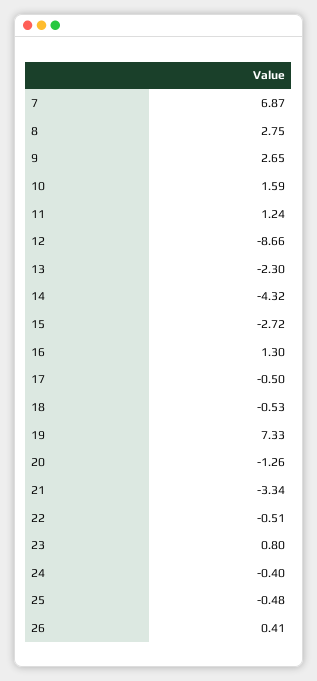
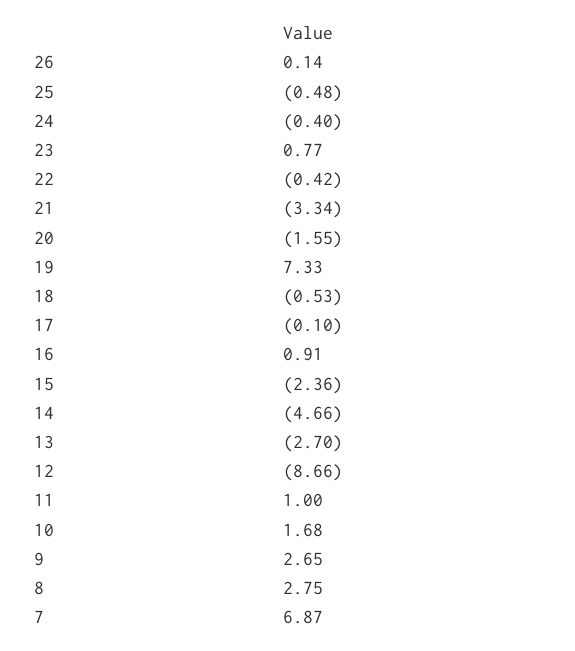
  {
    "7": 6.87,
    "8": 2.75,
    "9": 2.65,
-   "10": 1.59,
+   "10": 1.68,
-   "11": 1.24,
+   "11": 1,
    "12": -8.66,
-   "13": -2.3,
+   "13": -2.7,
-   "14": -4.32,
+   "14": -4.66,
-   "15": -2.72,
+   "15": -2.36,
-   "16": 1.3,
+   "16": 0.91,
-   "17": -0.5,
+   "17": -0.1,
    "18": -0.53,
    "19": 7.33,
-   "20": -1.26,
+   "20": -1.55,
    "21": -3.34,
-   "22": -0.51,
+   "22": -0.42,
-   "23": 0.8,
+   "23": 0.77,
    "24": -0.4,
    "25": -0.48,
-   "26": 0.41
+   "26": 0.14
  }

